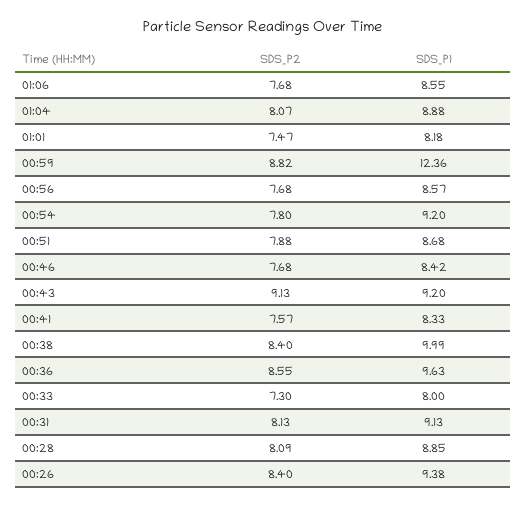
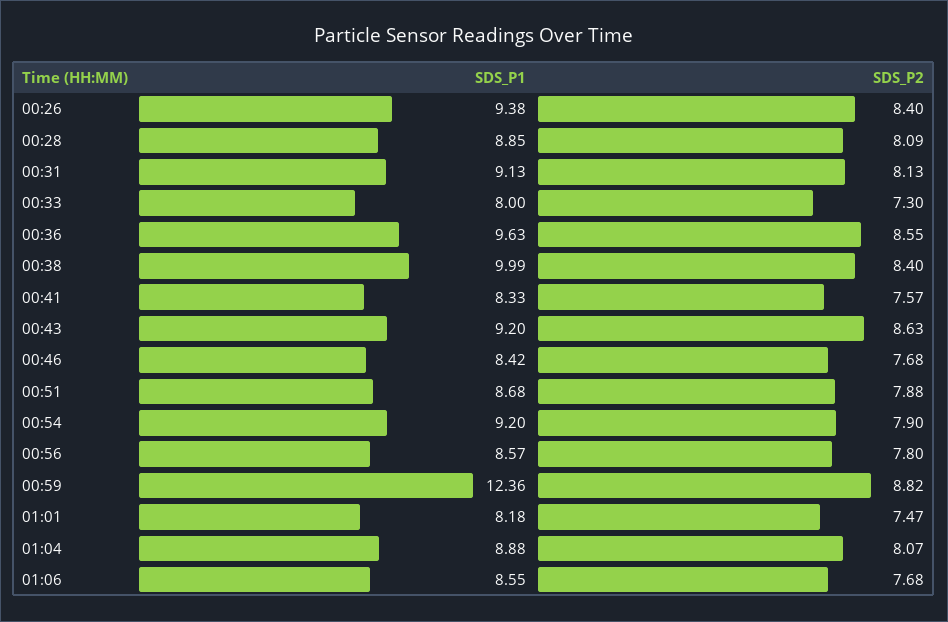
  {
    "SDS_P2": {
      "01:06": 7.68,
      "01:04": 8.07,
      "01:01": 7.47,
      "00:59": 8.82,
-     "00:56": 7.68,
+     "00:56": 7.8,
-     "00:54": 7.8,
+     "00:54": 7.9,
      "00:51": 7.88,
      "00:46": 7.68,
-     "00:43": 9.13,
+     "00:43": 8.63,
      "00:41": 7.57,
      "00:38": 8.4,
      "00:36": 8.55,
      "00:33": 7.3,
      "00:31": 8.13,
      "00:28": 8.09,
      "00:26": 8.4
    },
    "SDS_P1": {
      "01:06": 8.55,
      "01:04": 8.88,
      "01:01": 8.18,
      "00:59": 12.36,
      "00:56": 8.57,
      "00:54": 9.2,
      "00:51": 8.68,
      "00:46": 8.42,
      "00:43": 9.2,
      "00:41": 8.33,
      "00:38": 9.99,
      "00:36": 9.63,
      "00:33": 8,
      "00:31": 9.13,
      "00:28": 8.85,
      "00:26": 9.38
    }
  }

